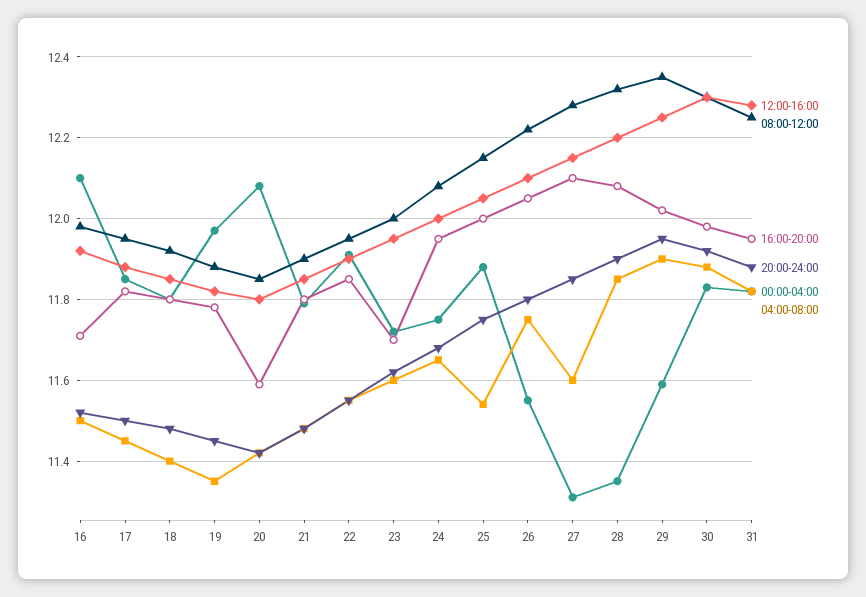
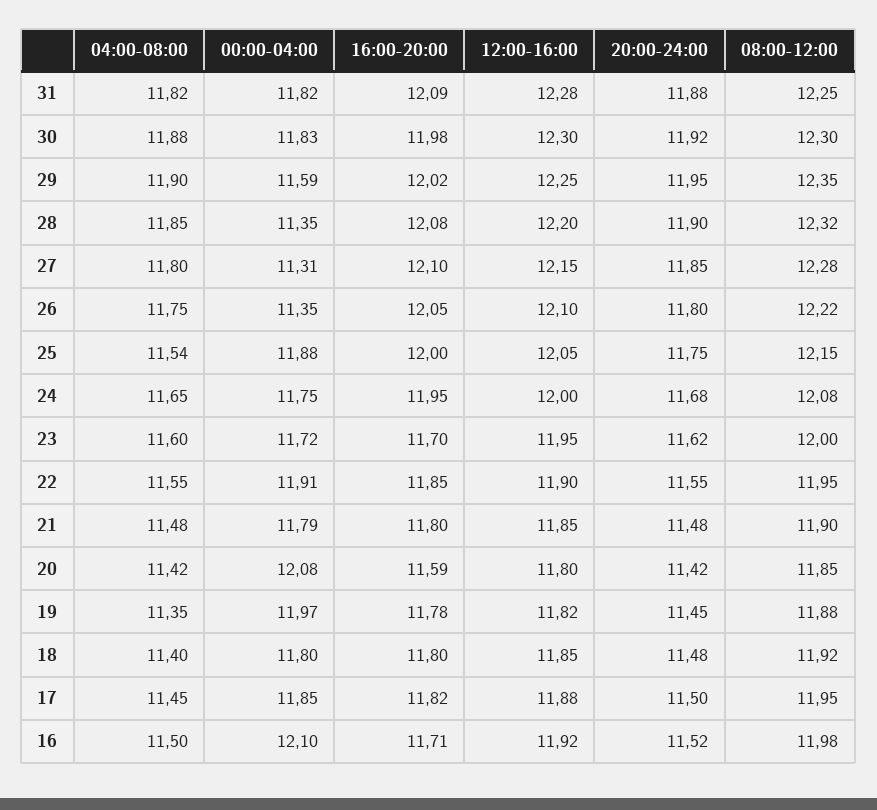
  {
    "12:00-16:00": {
      "16": 11.92,
      "17": 11.88,
      "18": 11.85,
      "19": 11.82,
      "20": 11.8,
      "21": 11.85,
      "22": 11.9,
      "23": 11.95,
      "24": 12,
      "25": 12.05,
      "26": 12.1,
      "27": 12.15,
      "28": 12.2,
      "29": 12.25,
      "30": 12.3,
      "31": 12.28
    },
    "08:00-12:00": {
      "16": 11.98,
      "17": 11.95,
      "18": 11.92,
      "19": 11.88,
      "20": 11.85,
      "21": 11.9,
      "22": 11.95,
      "23": 12,
      "24": 12.08,
      "25": 12.15,
      "26": 12.22,
      "27": 12.28,
      "28": 12.32,
      "29": 12.35,
      "30": 12.3,
      "31": 12.25
    },
    "16:00-20:00": {
      "16": 11.71,
      "17": 11.82,
      "18": 11.8,
      "19": 11.78,
      "20": 11.59,
      "21": 11.8,
      "22": 11.85,
      "23": 11.7,
      "24": 11.95,
      "25": 12,
      "26": 12.05,
      "27": 12.1,
      "28": 12.08,
      "29": 12.02,
      "30": 11.98,
-     "31": 11.95
+     "31": 12.09
    },
    "20:00-24:00": {
      "16": 11.52,
      "17": 11.5,
      "18": 11.48,
      "19": 11.45,
      "20": 11.42,
      "21": 11.48,
      "22": 11.55,
      "23": 11.62,
      "24": 11.68,
      "25": 11.75,
      "26": 11.8,
      "27": 11.85,
      "28": 11.9,
      "29": 11.95,
      "30": 11.92,
      "31": 11.88
    },
    "00:00-04:00": {
      "16": 12.1,
      "17": 11.85,
      "18": 11.8,
      "19": 11.97,
      "20": 12.08,
      "21": 11.79,
      "22": 11.91,
      "23": 11.72,
      "24": 11.75,
      "25": 11.88,
-     "26": 11.55,
+     "26": 11.35,
      "27": 11.31,
      "28": 11.35,
      "29": 11.59,
      "30": 11.83,
      "31": 11.82
    },
    "04:00-08:00": {
      "16": 11.5,
      "17": 11.45,
      "18": 11.4,
      "19": 11.35,
      "20": 11.42,
      "21": 11.48,
      "22": 11.55,
      "23": 11.6,
      "24": 11.65,
      "25": 11.54,
      "26": 11.75,
-     "27": 11.6,
+     "27": 11.8,
      "28": 11.85,
      "29": 11.9,
      "30": 11.88,
      "31": 11.82
    }
  }

